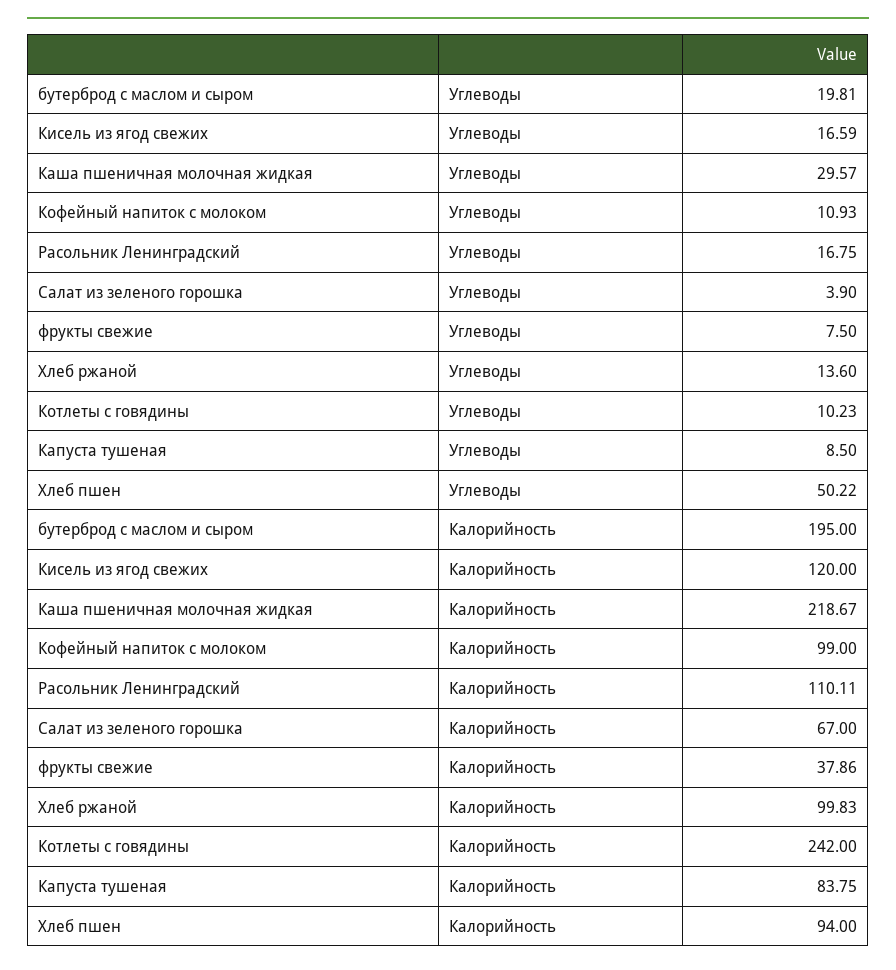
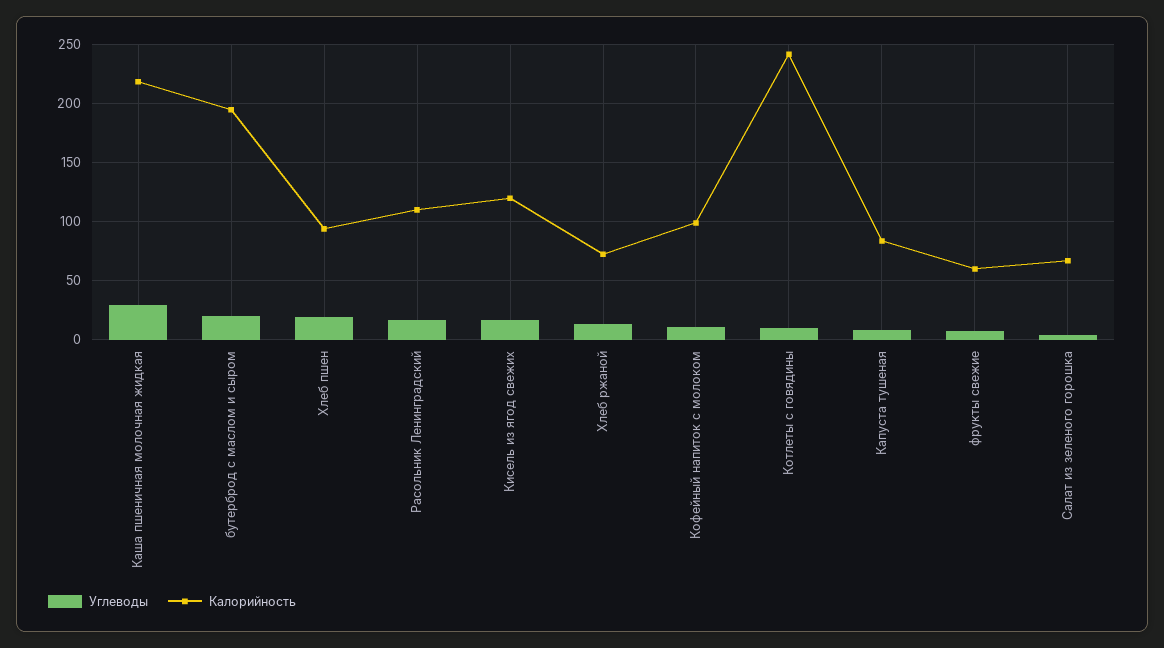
  {
    "Углеводы": {
      "бутерброд с маслом и сыром": 19.81,
      "Кисель из ягод свежих": 16.59,
      "Каша пшеничная молочная жидкая": 29.57,
      "Кофейный напиток с молоком": 10.93,
      "Расольник Ленинградский": 16.75,
      "Салат из зеленого горошка": 3.9,
      "фрукты свежие": 7.5,
      "Хлеб ржаной": 13.6,
      "Котлеты с говядины": 10.23,
      "Капуста тушеная": 8.5,
-     "Хлеб пшен": 50.22
+     "Хлеб пшен": 20
    },
    "Калорийность": {
      "бутерброд с маслом и сыром": 195,
      "Кисель из ягод свежих": 120,
      "Каша пшеничная молочная жидкая": 218.67,
      "Кофейный напиток с молоком": 99,
      "Расольник Ленинградский": 110.11,
      "Салат из зеленого горошка": 67,
-     "фрукты свежие": 37.86,
+     "фрукты свежие": 60,
-     "Хлеб ржаной": 99.83,
+     "Хлеб ржаной": 70,
      "Котлеты с говядины": 242,
      "Капуста тушеная": 83.75,
      "Хлеб пшен": 94
    }
  }

